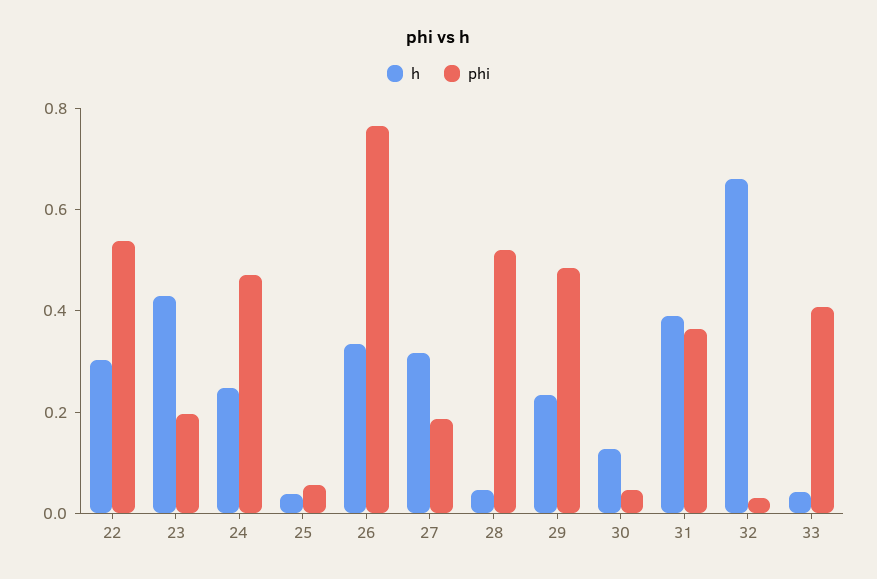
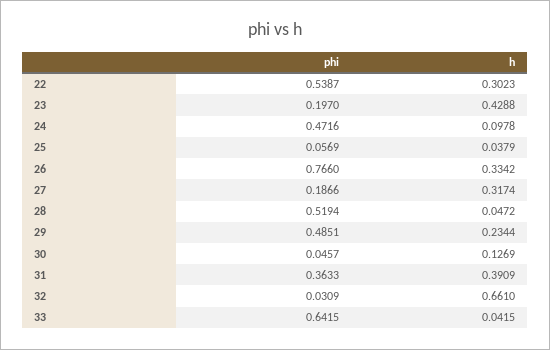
  {
    "h": {
      "22": 0.3023,
      "23": 0.4288,
-     "24": 0.25,
+     "24": 0.0978,
      "25": 0.0379,
      "26": 0.3342,
      "27": 0.3174,
      "28": 0.0472,
      "29": 0.2344,
      "30": 0.1269,
      "31": 0.3909,
      "32": 0.661,
      "33": 0.0415
    },
    "phi": {
      "22": 0.5387,
      "23": 0.197,
      "24": 0.4716,
      "25": 0.0569,
      "26": 0.766,
      "27": 0.1866,
      "28": 0.5194,
      "29": 0.4851,
      "30": 0.0457,
      "31": 0.3633,
      "32": 0.0309,
-     "33": 0.4
+     "33": 0.6415
    }
  }

